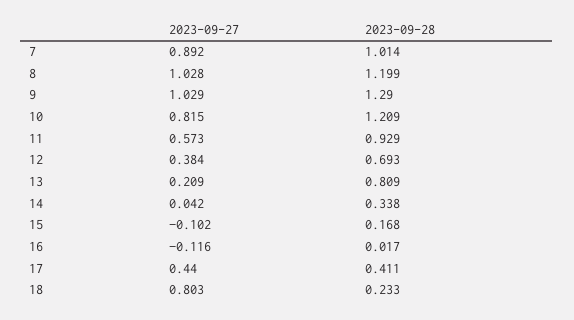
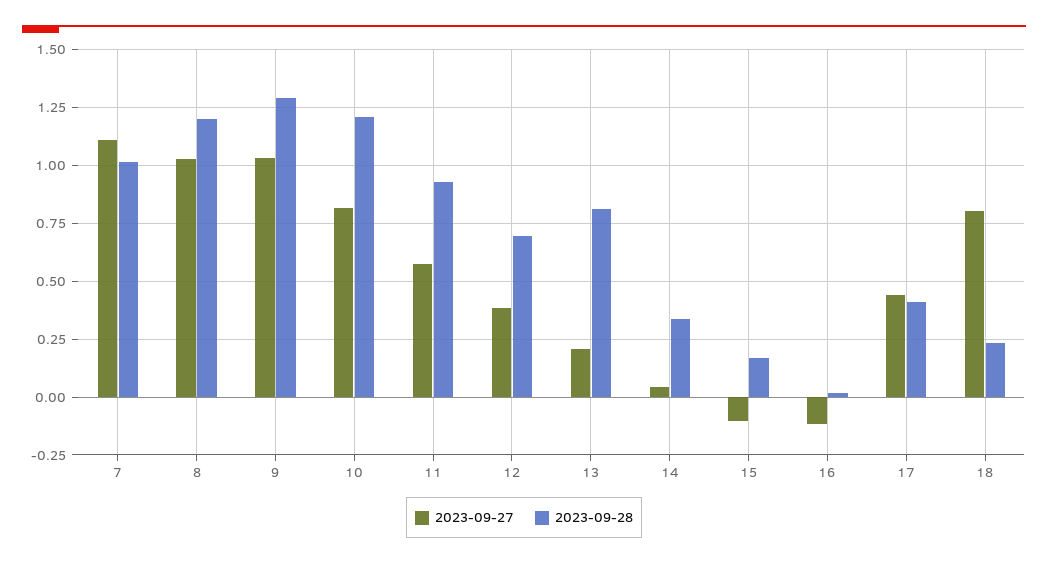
  {
    "2023-09-27": {
-     "7": 0.892,
+     "7": 1.1,
      "8": 1.028,
      "9": 1.029,
      "10": 0.815,
      "11": 0.573,
      "12": 0.384,
      "13": 0.209,
      "14": 0.042,
      "15": -0.102,
      "16": -0.116,
      "17": 0.44,
      "18": 0.803
    },
    "2023-09-28": {
      "7": 1.014,
      "8": 1.199,
      "9": 1.29,
      "10": 1.209,
      "11": 0.929,
      "12": 0.693,
      "13": 0.809,
      "14": 0.338,
      "15": 0.168,
      "16": 0.017,
      "17": 0.411,
      "18": 0.233
    }
  }

